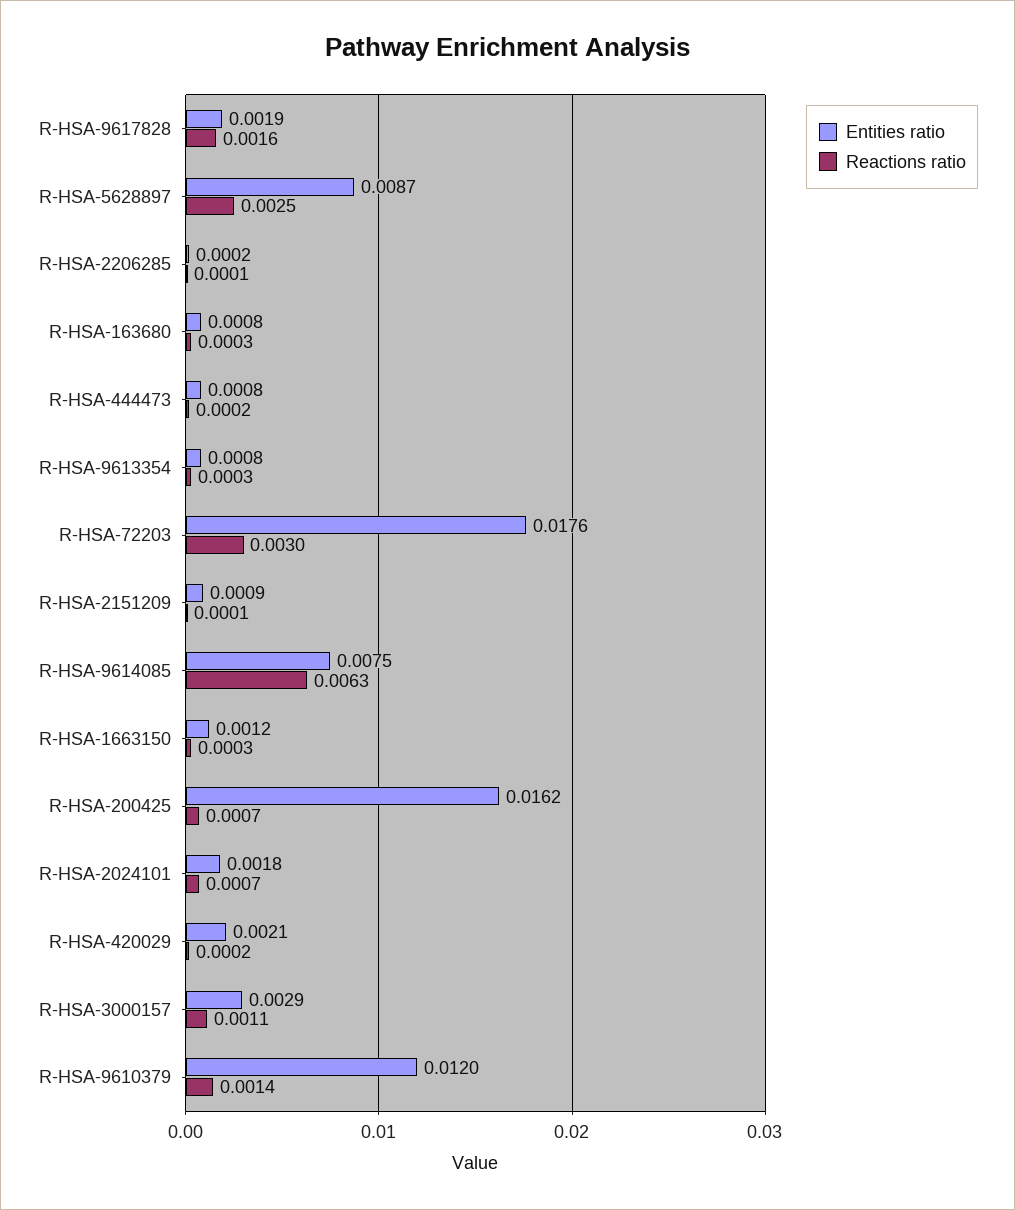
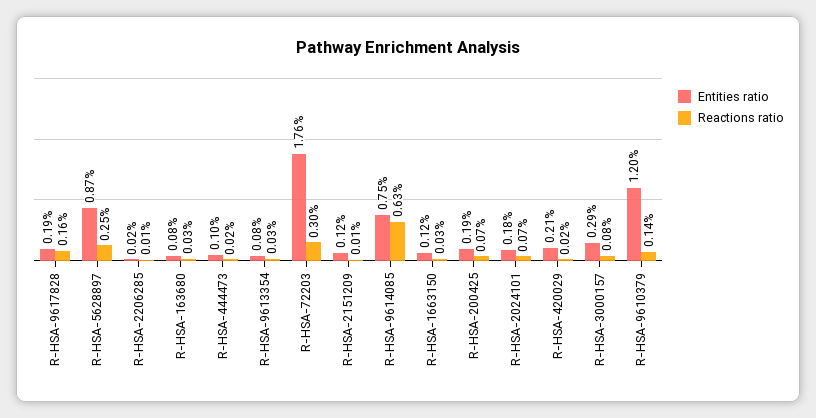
  {
    "Entities ratio": {
      "R-HSA-9617828": 0.0019,
      "R-HSA-5628897": 0.0087,
      "R-HSA-2206285": 0.0002,
      "R-HSA-163680": 0.0008,
-     "R-HSA-444473": 0.0008,
+     "R-HSA-444473": 0.001,
      "R-HSA-9613354": 0.0008,
      "R-HSA-72203": 0.0176,
-     "R-HSA-2151209": 0.0009,
+     "R-HSA-2151209": 0.0012,
      "R-HSA-9614085": 0.0075,
      "R-HSA-1663150": 0.0012,
-     "R-HSA-200425": 0.0162,
+     "R-HSA-200425": 0.0019,
      "R-HSA-2024101": 0.0018,
      "R-HSA-420029": 0.0021,
      "R-HSA-3000157": 0.0029,
      "R-HSA-9610379": 0.012
    },
    "Reactions ratio": {
      "R-HSA-9617828": 0.0016,
      "R-HSA-5628897": 0.0025,
      "R-HSA-2206285": 0.0001,
      "R-HSA-163680": 0.0003,
      "R-HSA-444473": 0.0002,
      "R-HSA-9613354": 0.0003,
      "R-HSA-72203": 0.003,
      "R-HSA-2151209": 0.0001,
      "R-HSA-9614085": 0.0063,
      "R-HSA-1663150": 0.0003,
      "R-HSA-200425": 0.0007,
      "R-HSA-2024101": 0.0007,
      "R-HSA-420029": 0.0002,
-     "R-HSA-3000157": 0.0011,
+     "R-HSA-3000157": 0.0008,
      "R-HSA-9610379": 0.0014
    }
  }

